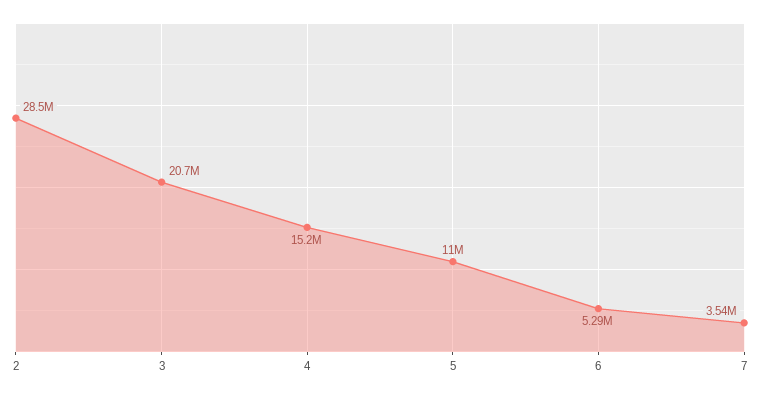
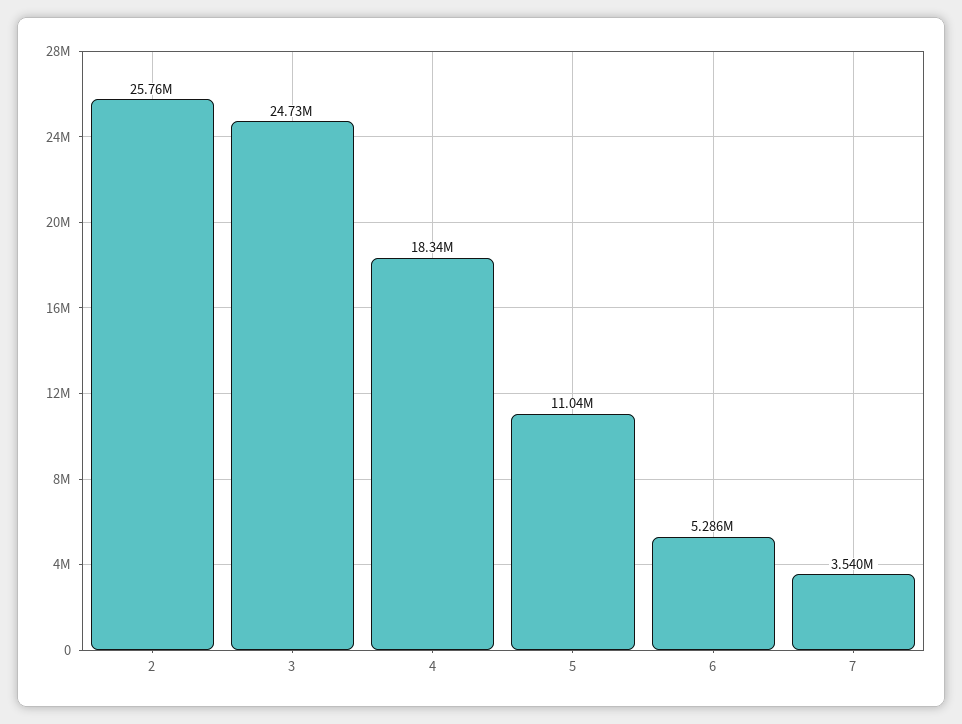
  {
-   "2": 28500000,
+   "2": 25760000,
-   "3": 20700000,
+   "3": 24730000,
-   "4": 15200000,
+   "4": 18340000,
    "5": 11040000,
    "6": 5286000,
    "7": 3540000
  }

